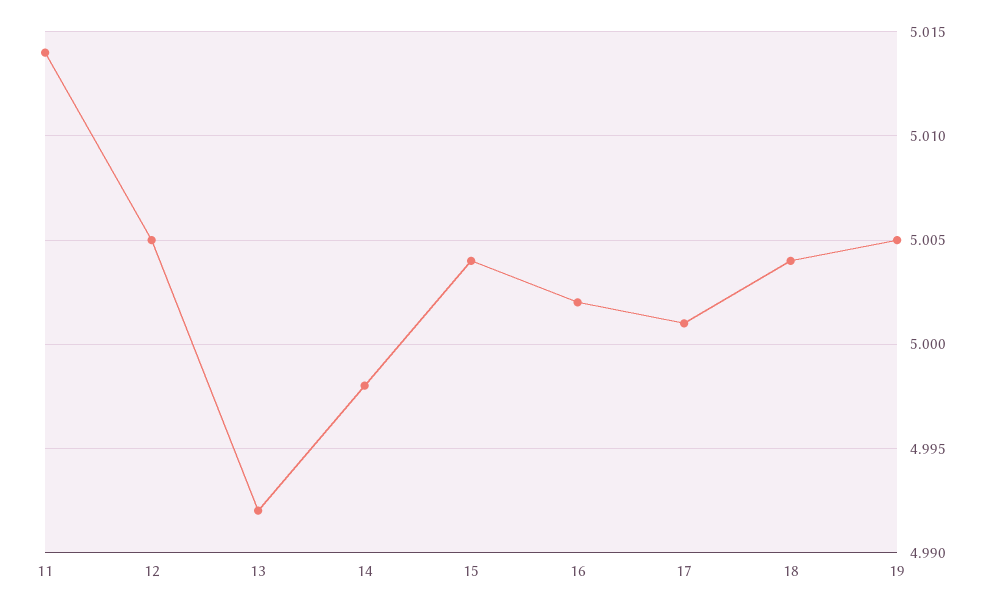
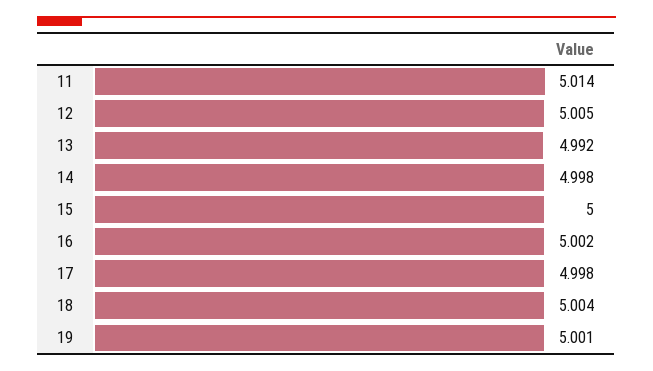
  {
    "11": 5.014,
    "12": 5.005,
    "13": 4.992,
    "14": 4.998,
-   "15": 5.004,
+   "15": 5,
    "16": 5.002,
-   "17": 5.001,
+   "17": 4.998,
    "18": 5.004,
-   "19": 5.005
+   "19": 5.001
  }

